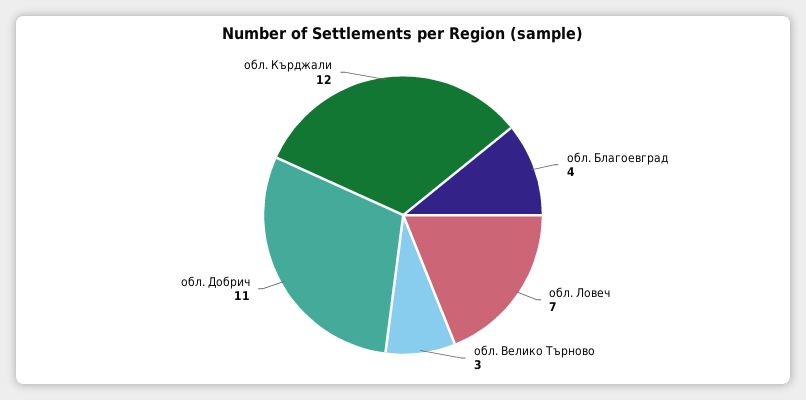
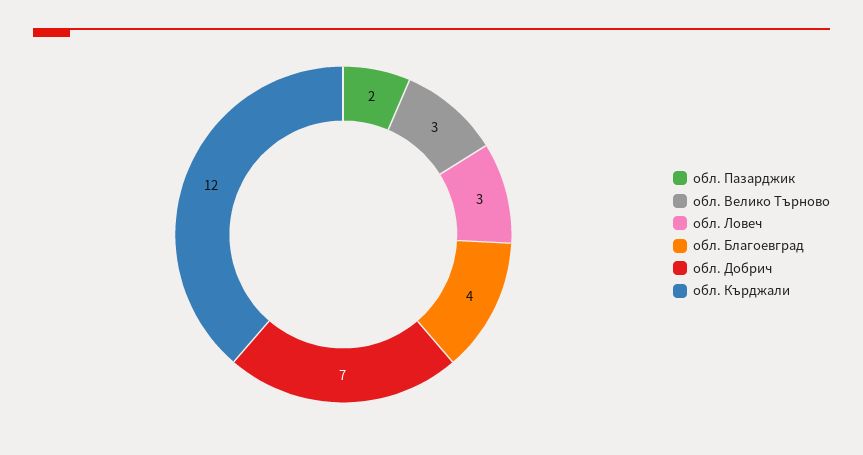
  {
    "обл. Благоевград": 4,
-   "обл. Ловеч": 7,
+   "обл. Ловеч": 3,
    "обл. Велико Търново": 3,
-   "обл. Добрич": 11,
+   "обл. Добрич": 7,
-   "обл. Кърджали": 12
+   "обл. Кърджали": 12,
+   "обл. Пазарджик": 2
  }

